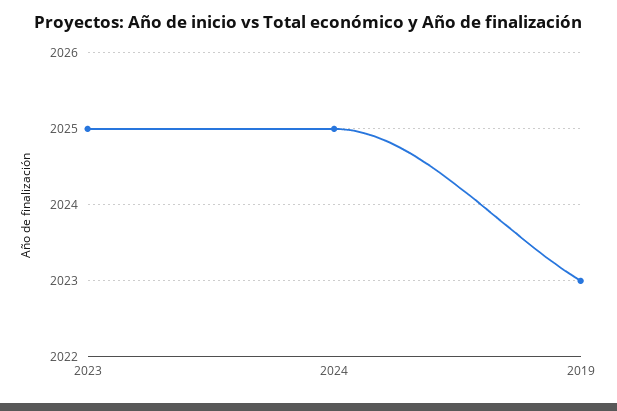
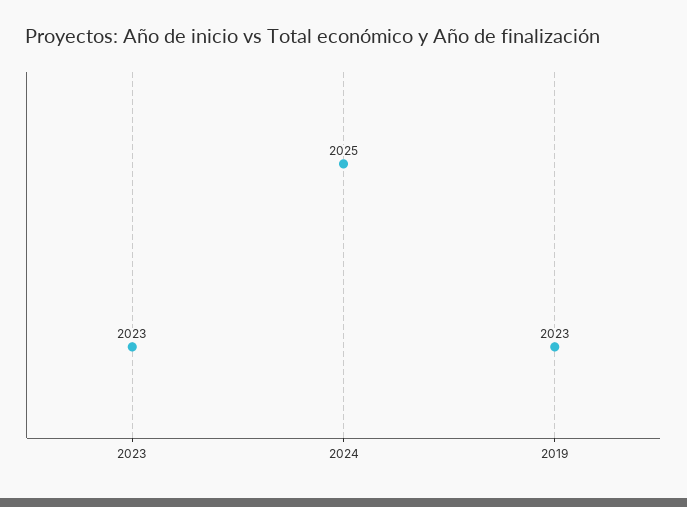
  {
-   "2023": 2025,
+   "2023": 2023,
    "2024": 2025,
    "2019": 2023
  }

